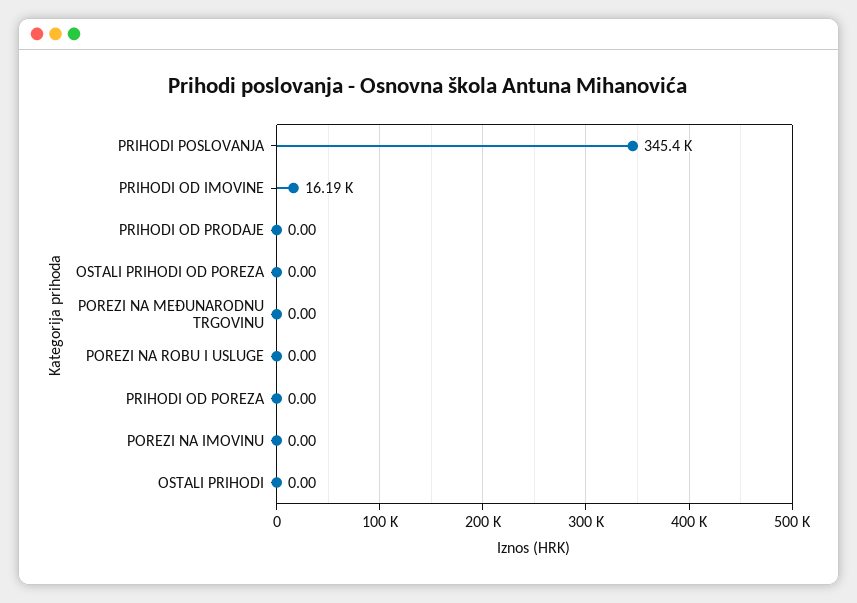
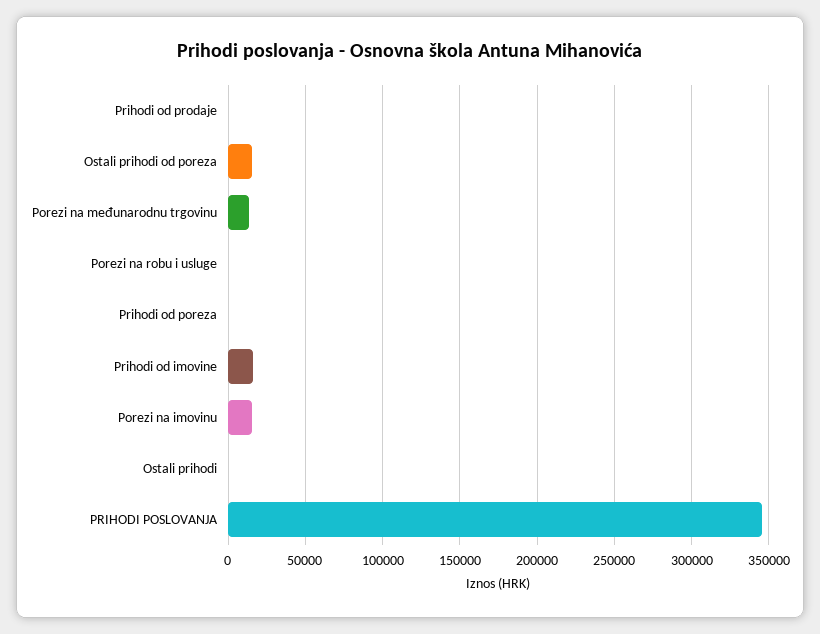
  {
    "PRIHODI POSLOVANJA": 345400,
    "PRIHODI OD IMOVINE": 16190,
    "PRIHODI OD PRODAJE": 0,
-   "OSTALI PRIHODI OD POREZA": 0,
+   "OSTALI PRIHODI OD POREZA": 15000,
-   "POREZI NA MEĐUNARODNU TRGOVINU": 0,
+   "POREZI NA MEĐUNARODNU TRGOVINU": 15000,
    "POREZI NA ROBU I USLUGE": 0,
    "PRIHODI OD POREZA": 0,
-   "POREZI NA IMOVINU": 0,
+   "POREZI NA IMOVINU": 15000,
    "OSTALI PRIHODI": 0
  }

